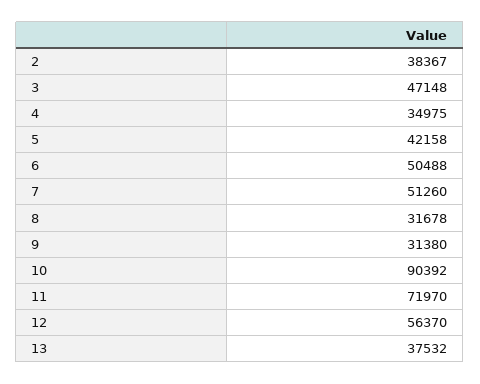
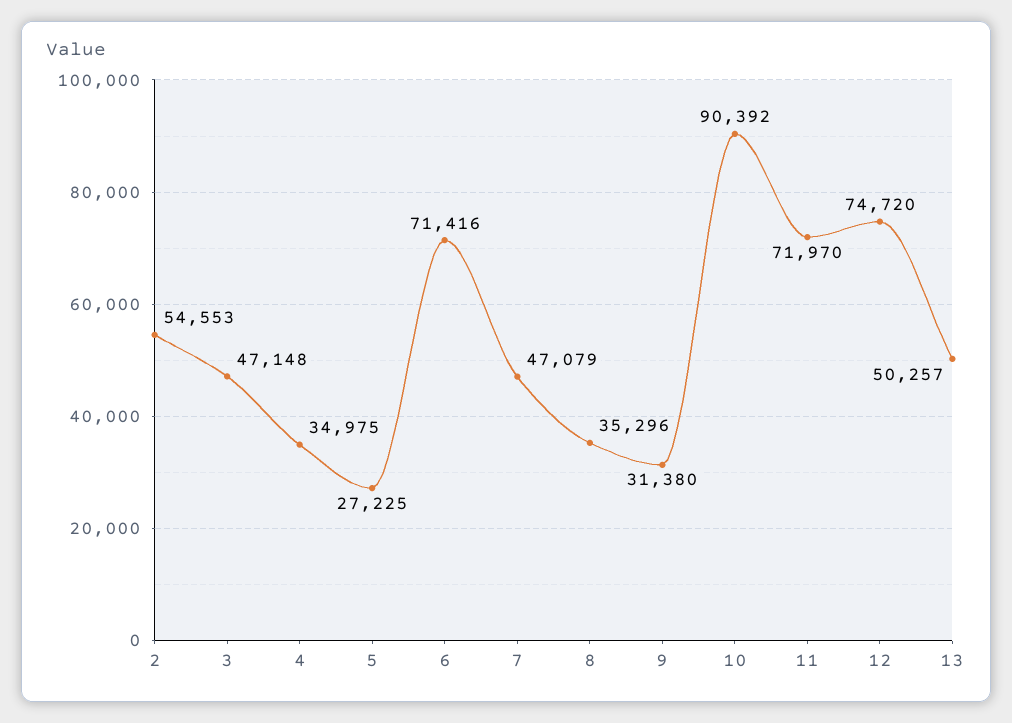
  {
-   "2": 38367,
+   "2": 54553,
    "3": 47148,
    "4": 34975,
-   "5": 42158,
+   "5": 27225,
-   "6": 50488,
+   "6": 71416,
-   "7": 51260,
+   "7": 47079,
-   "8": 31678,
+   "8": 35296,
    "9": 31380,
    "10": 90392,
    "11": 71970,
-   "12": 56370,
+   "12": 74720,
-   "13": 37532
+   "13": 50257
  }

